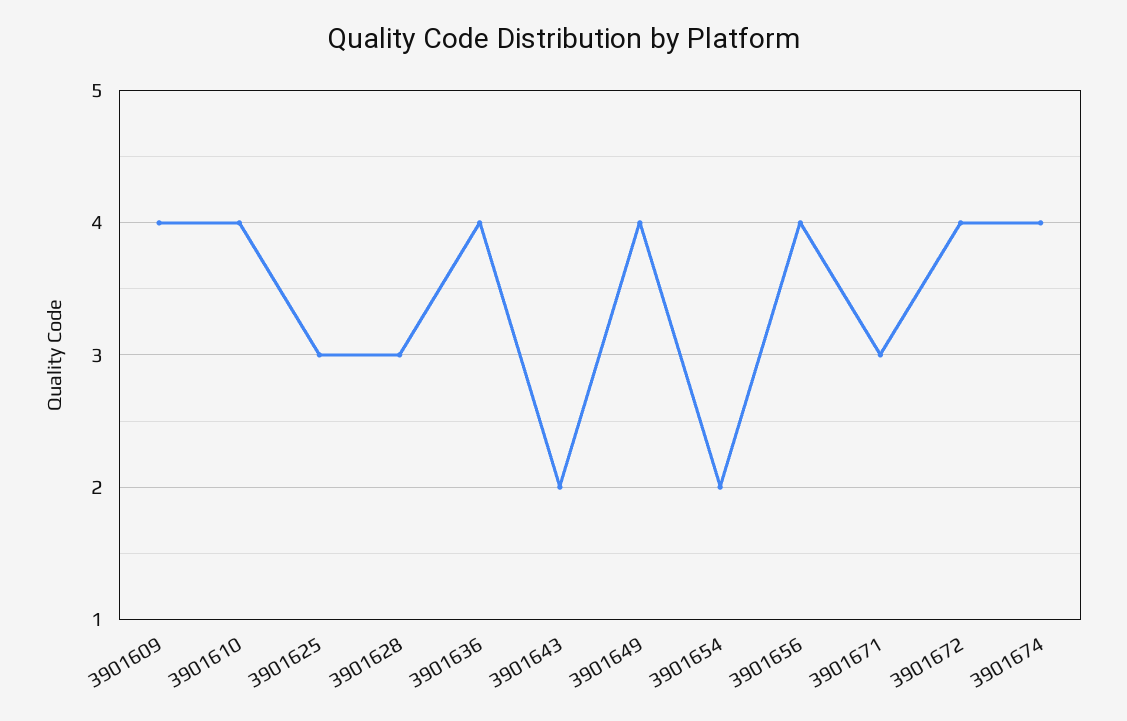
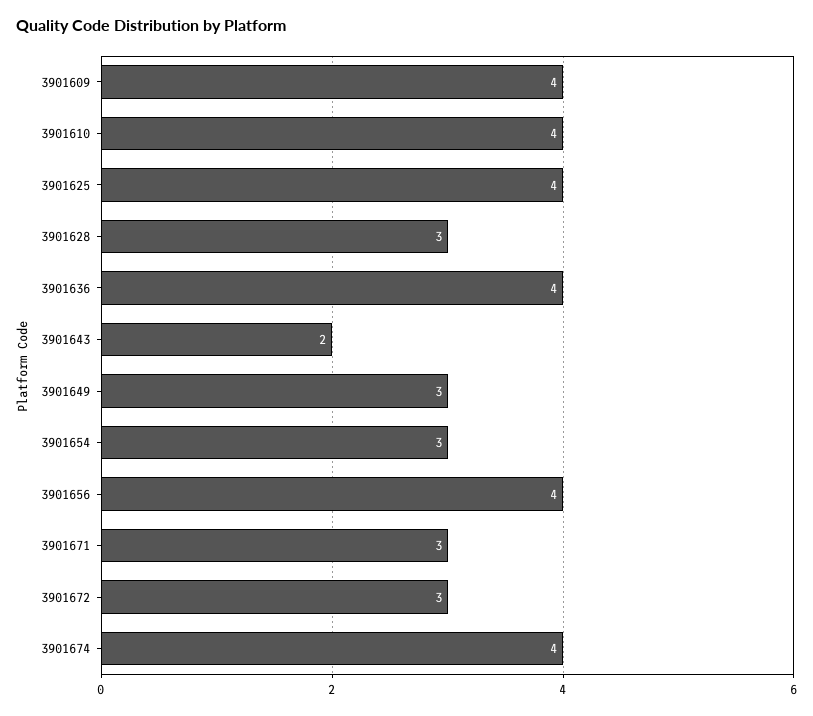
  {
    "3901609": 4,
    "3901610": 4,
-   "3901625": 3,
+   "3901625": 4,
    "3901628": 3,
    "3901636": 4,
    "3901643": 2,
-   "3901649": 4,
+   "3901649": 3,
-   "3901654": 2,
+   "3901654": 3,
    "3901656": 4,
    "3901671": 3,
-   "3901672": 4,
+   "3901672": 3,
    "3901674": 4
  }

